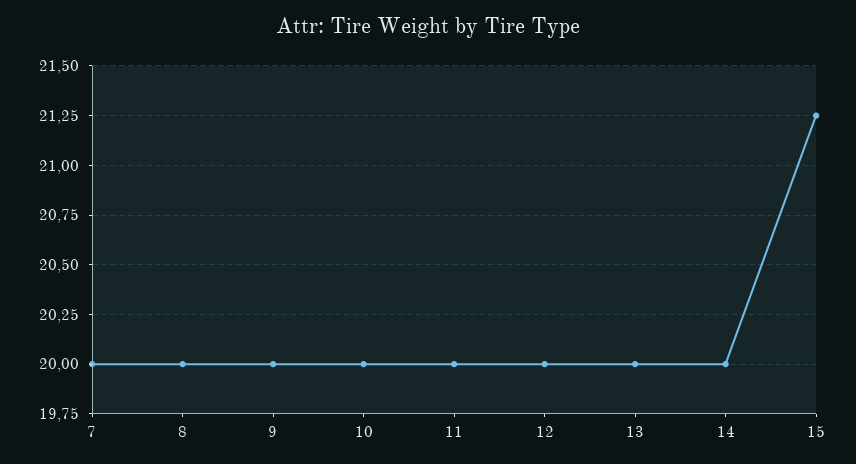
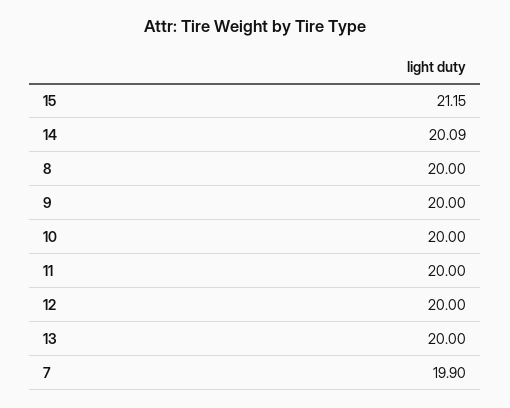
  {
-   "7": 20,
+   "7": 19.9,
    "8": 20,
    "9": 20,
    "10": 20,
    "11": 20,
    "12": 20,
    "13": 20,
-   "14": 20,
+   "14": 20.09,
-   "15": 21.25
+   "15": 21.15
  }

